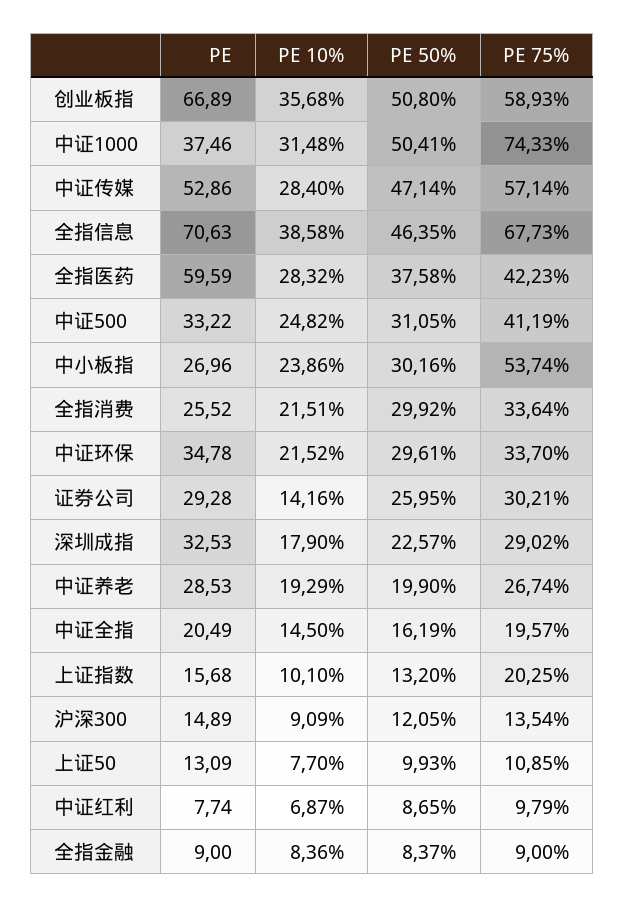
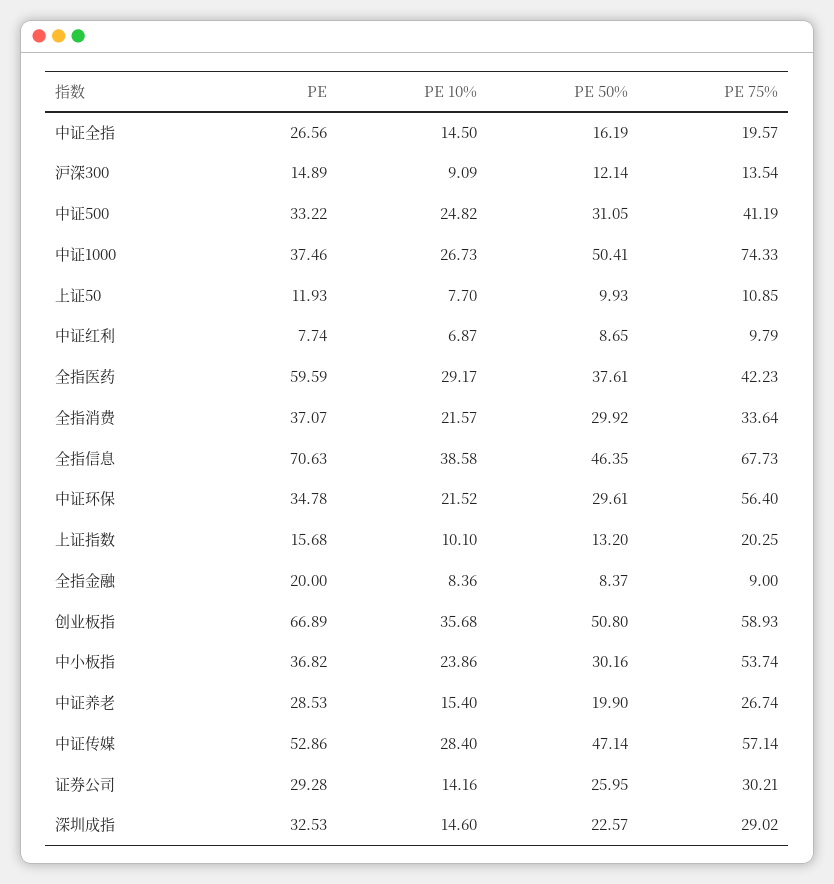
  {
    "PE": {
      "创业板指": 66.89,
      "中证1000": 37.46,
      "中证传媒": 52.86,
      "全指信息": 70.63,
      "全指医药": 59.59,
      "中证500": 33.22,
-     "中小板指": 26.96,
+     "中小板指": 36.82,
-     "全指消费": 25.52,
+     "全指消费": 37.07,
      "中证环保": 34.78,
      "证券公司": 29.28,
      "深圳成指": 32.53,
      "中证养老": 28.53,
-     "中证全指": 20.49,
+     "中证全指": 26.56,
      "上证指数": 15.68,
      "沪深300": 14.89,
-     "上证50": 13.09,
+     "上证50": 11.93,
      "中证红利": 7.74,
-     "全指金融": 9
+     "全指金融": 20
    },
    "PE 10%": {
      "创业板指": 35.68,
-     "中证1000": 31.48,
+     "中证1000": 26.73,
      "中证传媒": 28.4,
      "全指信息": 38.58,
-     "全指医药": 28.32,
+     "全指医药": 29.17,
      "中证500": 24.82,
      "中小板指": 23.86,
-     "全指消费": 21.51,
+     "全指消费": 21.57,
      "中证环保": 21.52,
      "证券公司": 14.16,
-     "深圳成指": 17.9,
+     "深圳成指": 14.6,
-     "中证养老": 19.29,
+     "中证养老": 15.4,
      "中证全指": 14.5,
      "上证指数": 10.1,
      "沪深300": 9.09,
      "上证50": 7.7,
      "中证红利": 6.87,
      "全指金融": 8.36
    },
    "PE 50%": {
      "创业板指": 50.8,
      "中证1000": 50.41,
      "中证传媒": 47.14,
      "全指信息": 46.35,
-     "全指医药": 37.58,
+     "全指医药": 37.61,
      "中证500": 31.05,
      "中小板指": 30.16,
      "全指消费": 29.92,
      "中证环保": 29.61,
      "证券公司": 25.95,
      "深圳成指": 22.57,
      "中证养老": 19.9,
      "中证全指": 16.19,
      "上证指数": 13.2,
-     "沪深300": 12.05,
+     "沪深300": 12.14,
      "上证50": 9.93,
      "中证红利": 8.65,
      "全指金融": 8.37
    },
    "PE 75%": {
      "创业板指": 58.93,
      "中证1000": 74.33,
      "中证传媒": 57.14,
      "全指信息": 67.73,
      "全指医药": 42.23,
      "中证500": 41.19,
      "中小板指": 53.74,
      "全指消费": 33.64,
-     "中证环保": 33.7,
+     "中证环保": 56.4,
      "证券公司": 30.21,
      "深圳成指": 29.02,
      "中证养老": 26.74,
      "中证全指": 19.57,
      "上证指数": 20.25,
      "沪深300": 13.54,
      "上证50": 10.85,
      "中证红利": 9.79,
      "全指金融": 9
    }
  }

